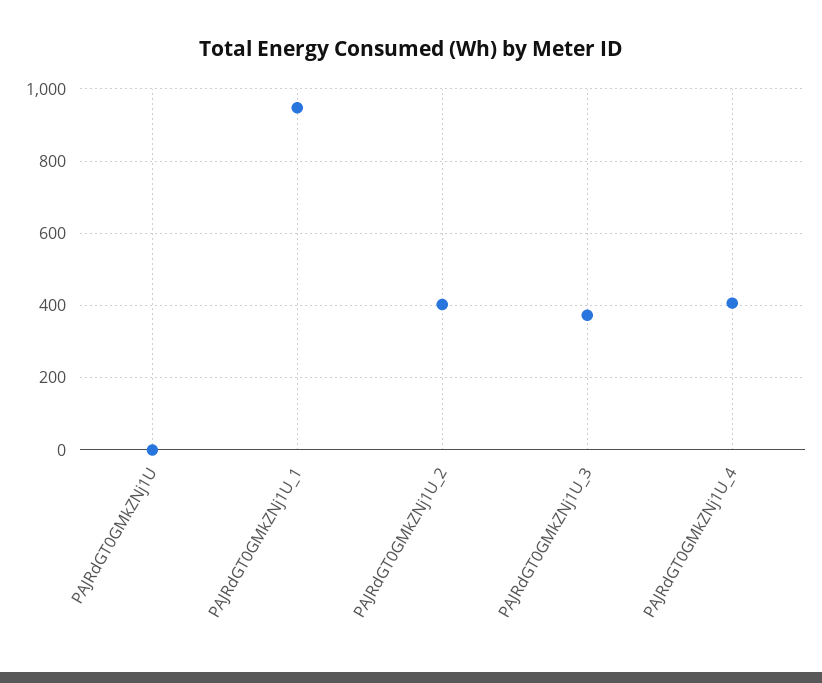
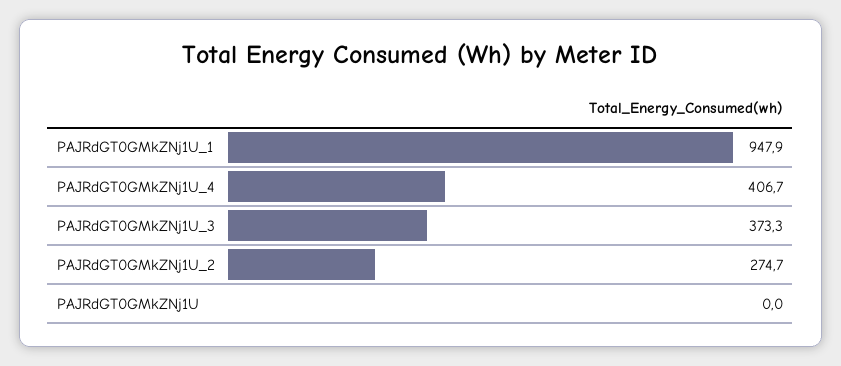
  {
    "PAJRdGT0GMkZNj1U": 0,
    "PAJRdGT0GMkZNj1U_1": 947.9,
-   "PAJRdGT0GMkZNj1U_2": 400,
+   "PAJRdGT0GMkZNj1U_2": 274.7,
    "PAJRdGT0GMkZNj1U_3": 373.3,
    "PAJRdGT0GMkZNj1U_4": 406.7
  }

